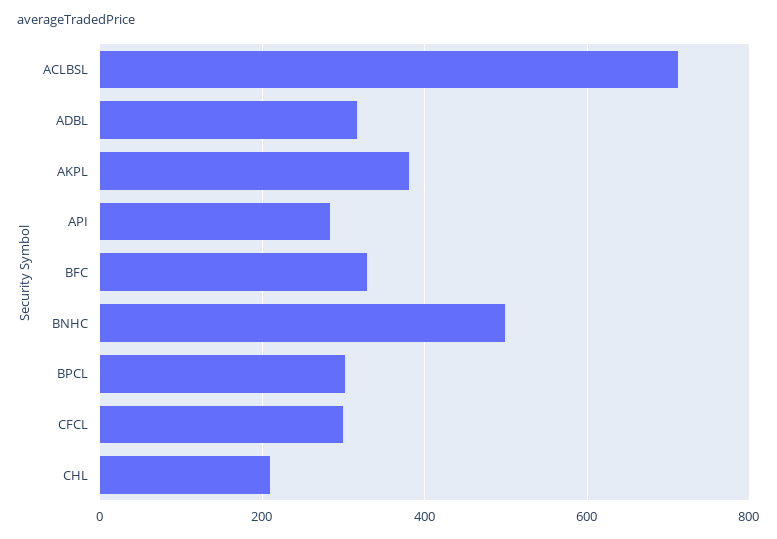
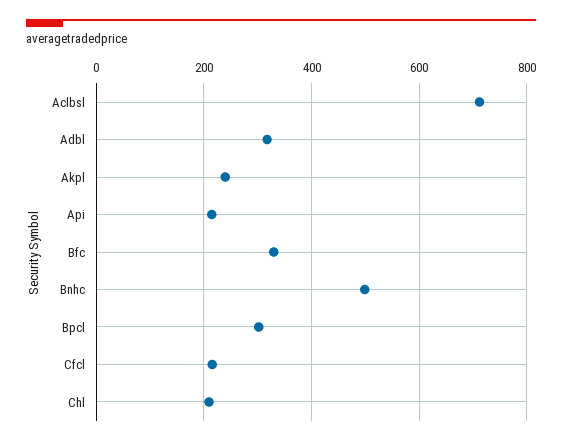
  {
    "ACLBSL": 720,
    "ADBL": 320,
-   "AKPL": 380,
+   "AKPL": 240,
-   "API": 280,
+   "API": 220,
    "BFC": 320,
    "BNHC": 500,
    "BPCL": 300,
-   "CFCL": 300,
+   "CFCL": 220,
    "CHL": 200
  }

